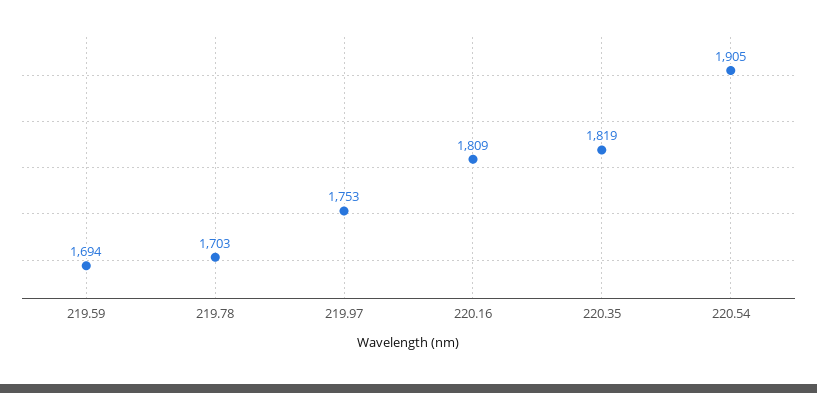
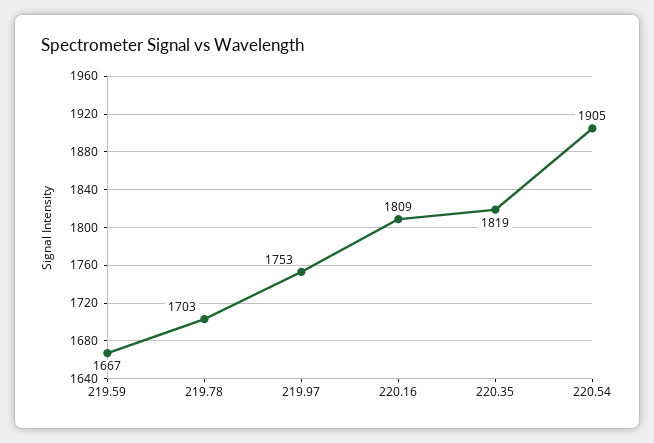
  {
-   "219.59": 1694,
+   "219.59": 1667,
    "219.78": 1703,
    "219.97": 1753,
    "220.16": 1809,
    "220.35": 1819,
    "220.54": 1905
  }

